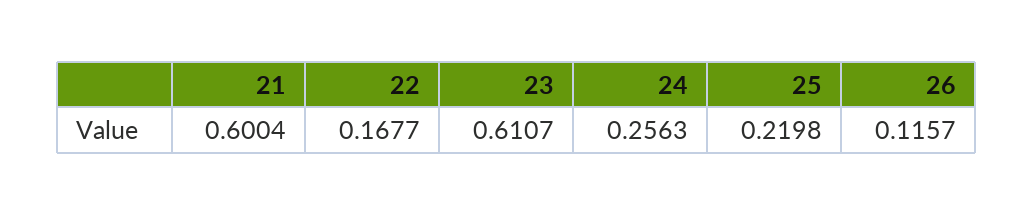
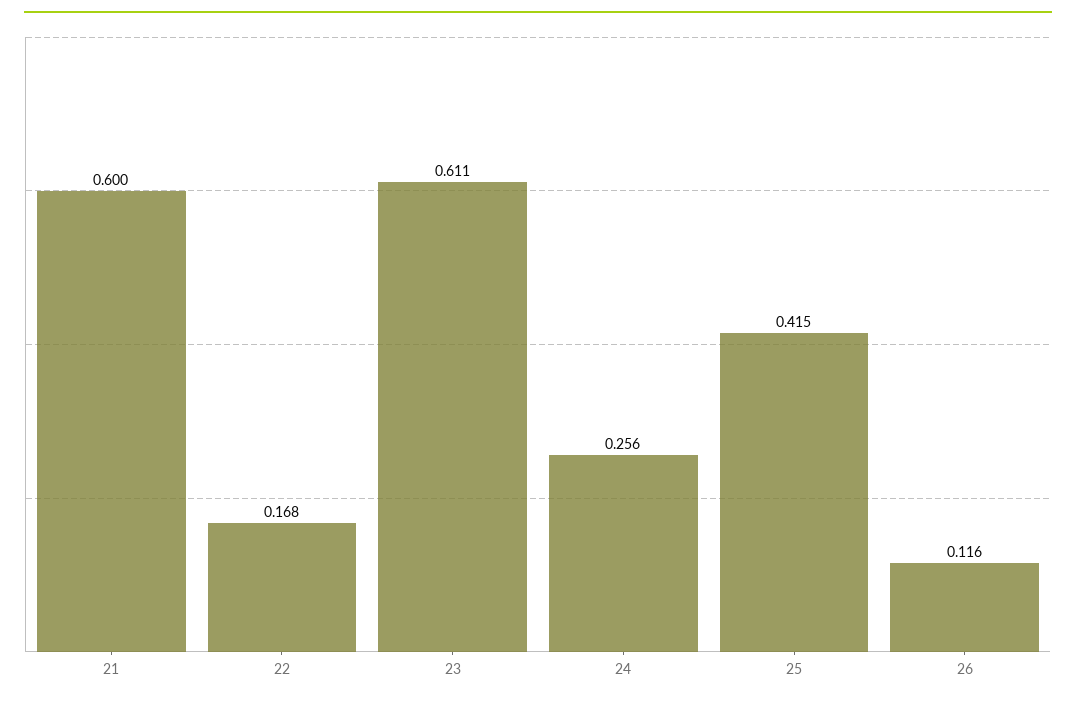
  {
    "21": 0.6004,
    "22": 0.1677,
    "23": 0.6107,
    "24": 0.2563,
-   "25": 0.2198,
+   "25": 0.415,
    "26": 0.1157
  }

